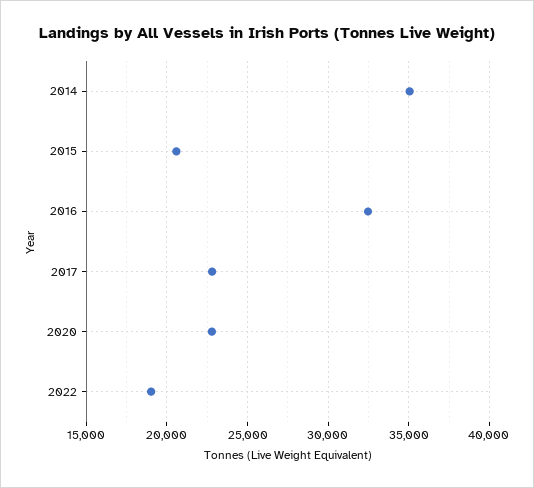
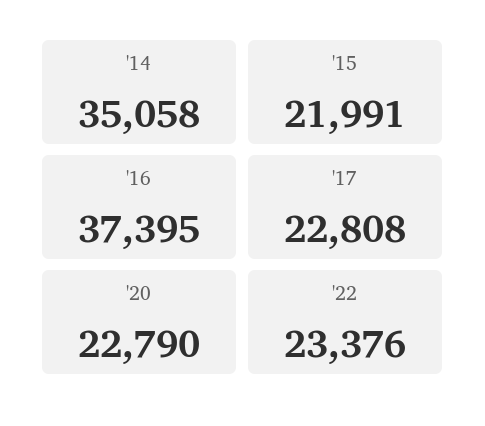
  {
    "2014": 35058,
-   "2015": 20500,
+   "2015": 21991,
-   "2016": 32500,
+   "2016": 37395,
    "2017": 22808,
    "2020": 22790,
-   "2022": 19000
+   "2022": 23376
  }

